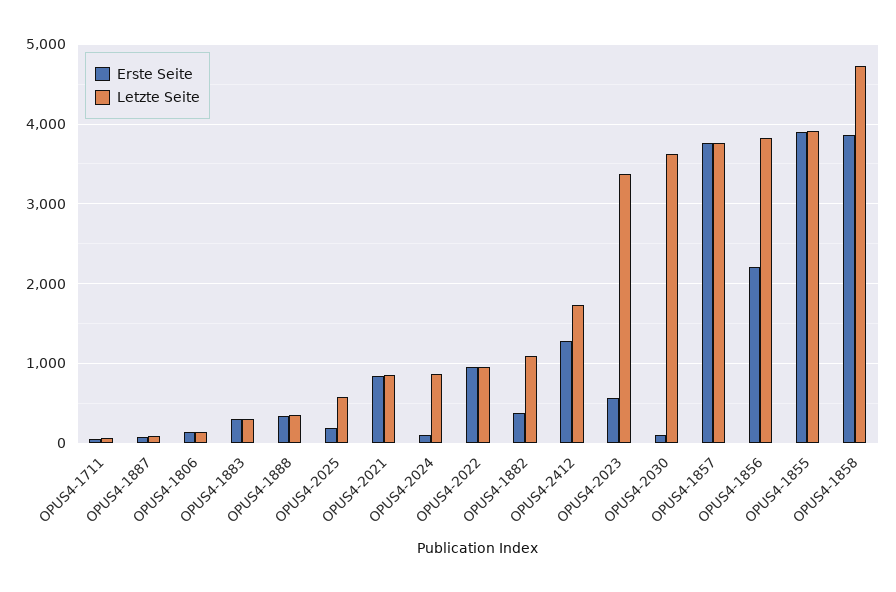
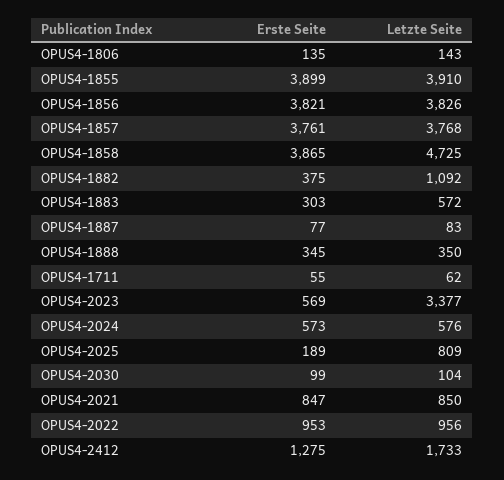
  {
    "Erste Seite": {
      "OPUS4-1711": 55,
      "OPUS4-1887": 77,
      "OPUS4-1806": 135,
      "OPUS4-1883": 303,
      "OPUS4-1888": 345,
      "OPUS4-2025": 189,
      "OPUS4-2021": 847,
-     "OPUS4-2024": 100,
+     "OPUS4-2024": 573,
      "OPUS4-2022": 953,
      "OPUS4-1882": 375,
      "OPUS4-2412": 1275,
      "OPUS4-2023": 569,
      "OPUS4-2030": 99,
      "OPUS4-1857": 3761,
-     "OPUS4-1856": 2200,
+     "OPUS4-1856": 3821,
      "OPUS4-1855": 3899,
      "OPUS4-1858": 3865
    },
    "Letzte Seite": {
      "OPUS4-1711": 62,
      "OPUS4-1887": 83,
      "OPUS4-1806": 143,
-     "OPUS4-1883": 300,
+     "OPUS4-1883": 572,
      "OPUS4-1888": 350,
-     "OPUS4-2025": 600,
+     "OPUS4-2025": 809,
      "OPUS4-2021": 850,
-     "OPUS4-2024": 900,
+     "OPUS4-2024": 576,
      "OPUS4-2022": 956,
      "OPUS4-1882": 1092,
      "OPUS4-2412": 1733,
      "OPUS4-2023": 3377,
-     "OPUS4-2030": 3600,
+     "OPUS4-2030": 104,
      "OPUS4-1857": 3768,
      "OPUS4-1856": 3826,
      "OPUS4-1855": 3910,
      "OPUS4-1858": 4725
    }
  }

